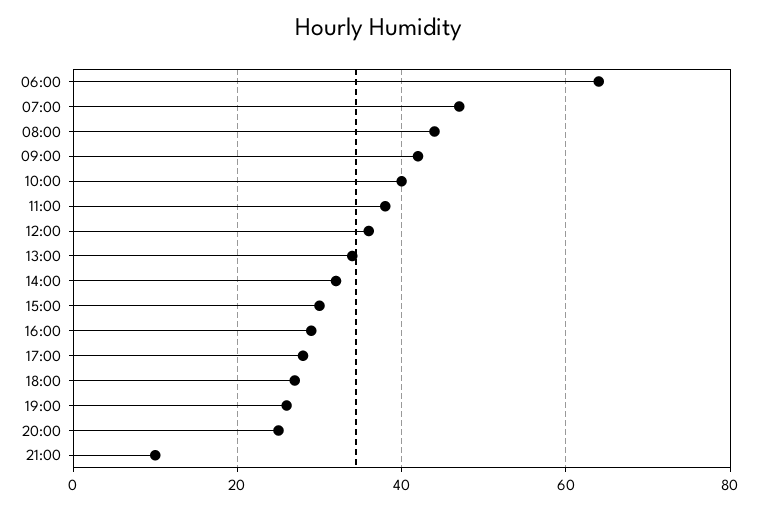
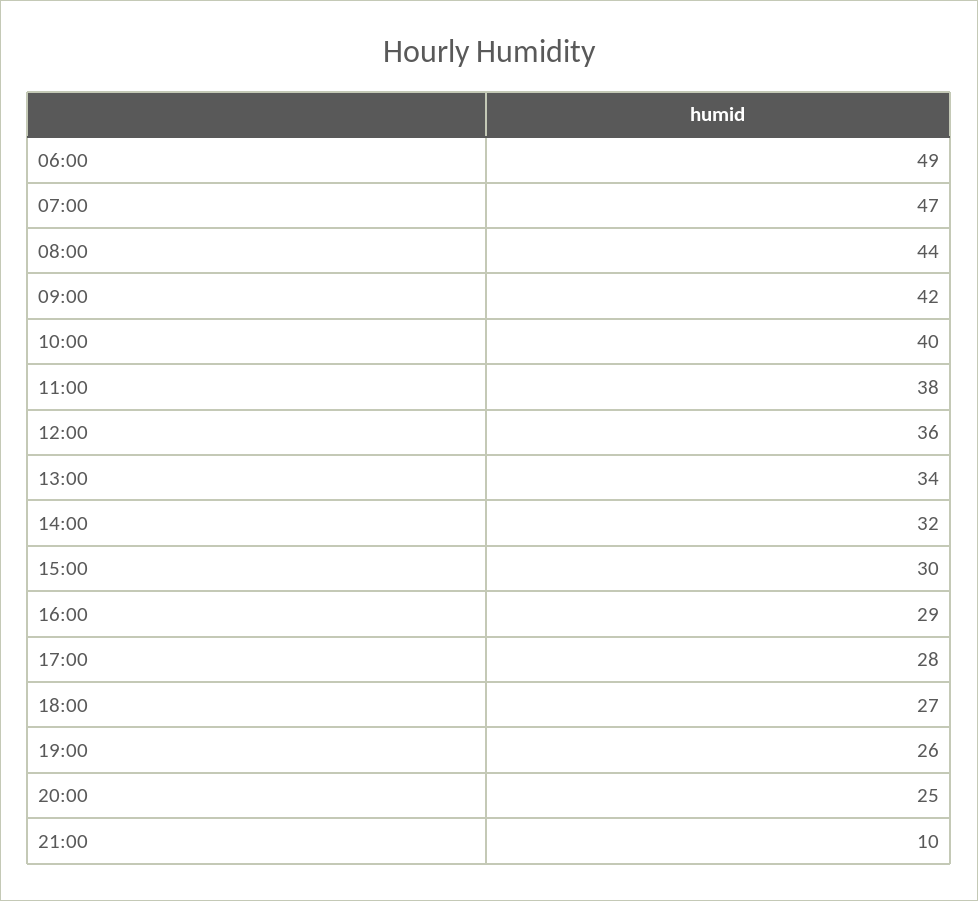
  {
-   "06:00": 65,
+   "06:00": 49,
    "07:00": 47,
    "08:00": 44,
    "09:00": 42,
    "10:00": 40,
    "11:00": 38,
    "12:00": 36,
    "13:00": 34,
    "14:00": 32,
    "15:00": 30,
    "16:00": 29,
    "17:00": 28,
    "18:00": 27,
    "19:00": 26,
    "20:00": 25,
    "21:00": 10
  }

